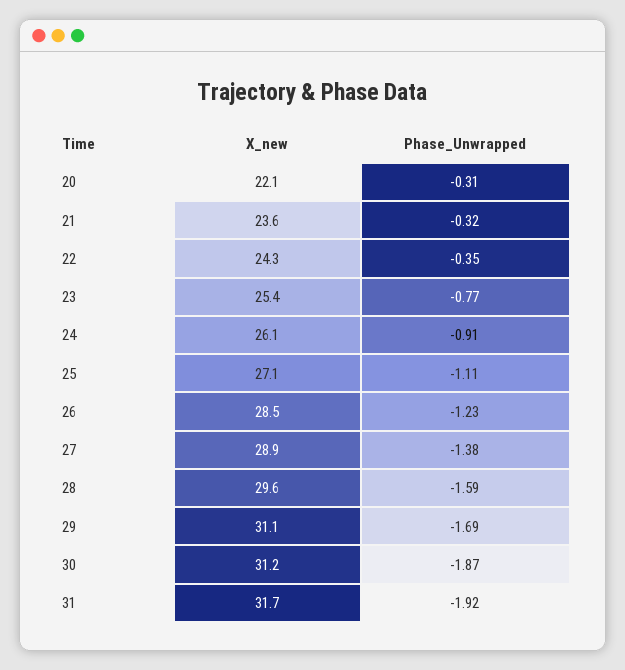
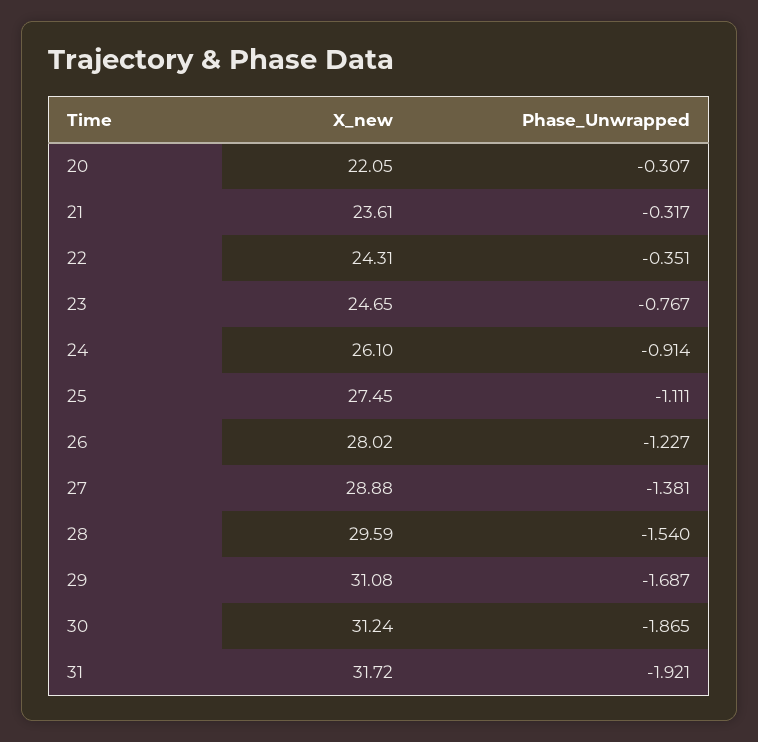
  {
    "X_new": {
      "20": 22.05,
      "21": 23.61,
      "22": 24.31,
-     "23": 25.4,
+     "23": 24.65,
      "24": 26.1,
-     "25": 27.1,
+     "25": 27.45,
-     "26": 28.5,
+     "26": 28.02,
      "27": 28.88,
      "28": 29.59,
      "29": 31.08,
      "30": 31.24,
      "31": 31.72
    },
    "Phase_Unwrapped": {
      "20": -0.307,
      "21": -0.317,
      "22": -0.351,
      "23": -0.767,
      "24": -0.914,
      "25": -1.111,
      "26": -1.227,
      "27": -1.381,
-     "28": -1.59,
+     "28": -1.54,
      "29": -1.687,
      "30": -1.865,
      "31": -1.921
    }
  }

